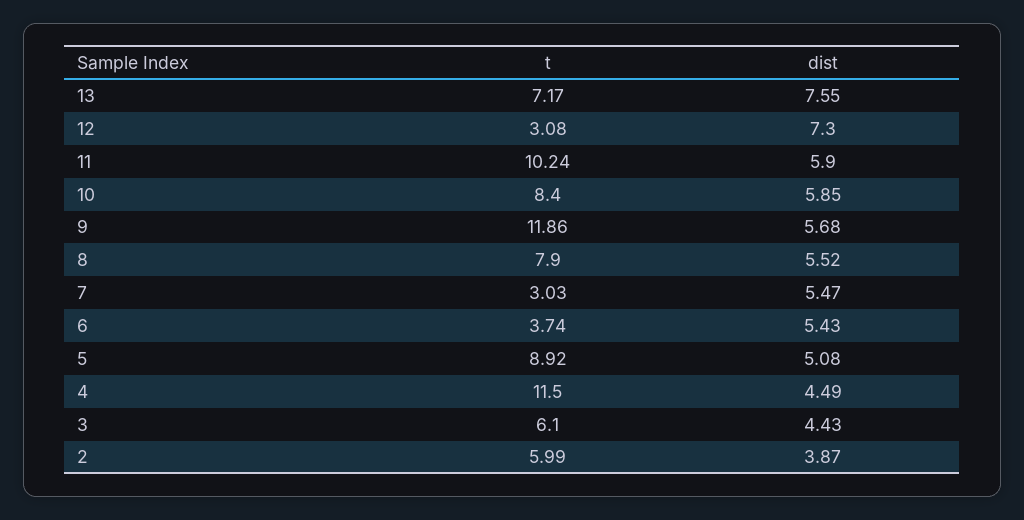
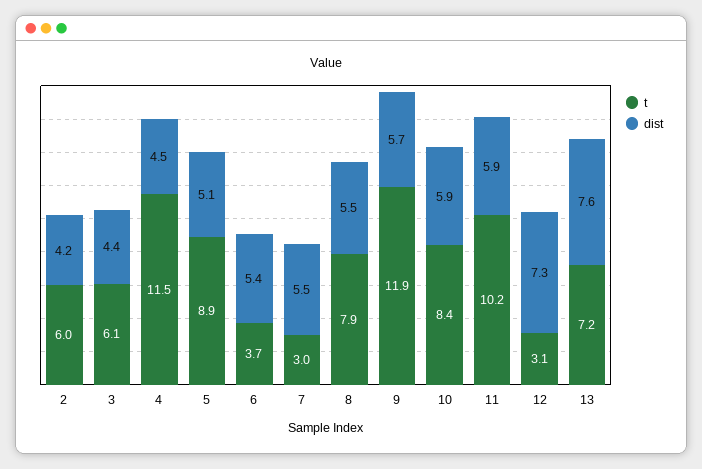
  {
    "t": {
      "13": 7.17,
      "12": 3.08,
      "11": 10.24,
      "10": 8.4,
      "9": 11.86,
      "8": 7.9,
      "7": 3.03,
      "6": 3.74,
      "5": 8.92,
      "4": 11.5,
      "3": 6.1,
      "2": 5.99
    },
    "dist": {
      "13": 7.55,
      "12": 7.3,
      "11": 5.9,
      "10": 5.85,
      "9": 5.68,
      "8": 5.52,
      "7": 5.47,
      "6": 5.43,
      "5": 5.08,
      "4": 4.49,
      "3": 4.43,
-     "2": 3.87
+     "2": 4.2
    }
  }

